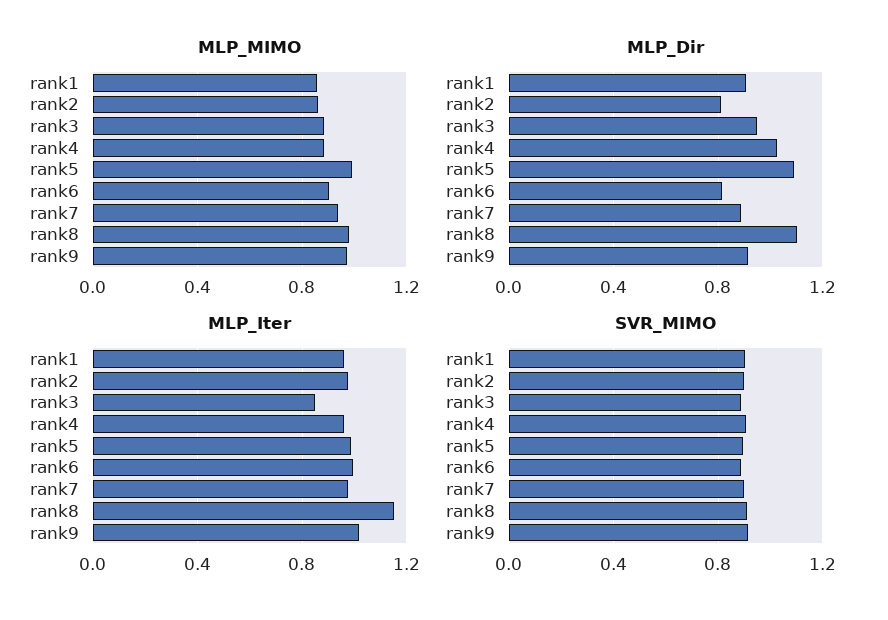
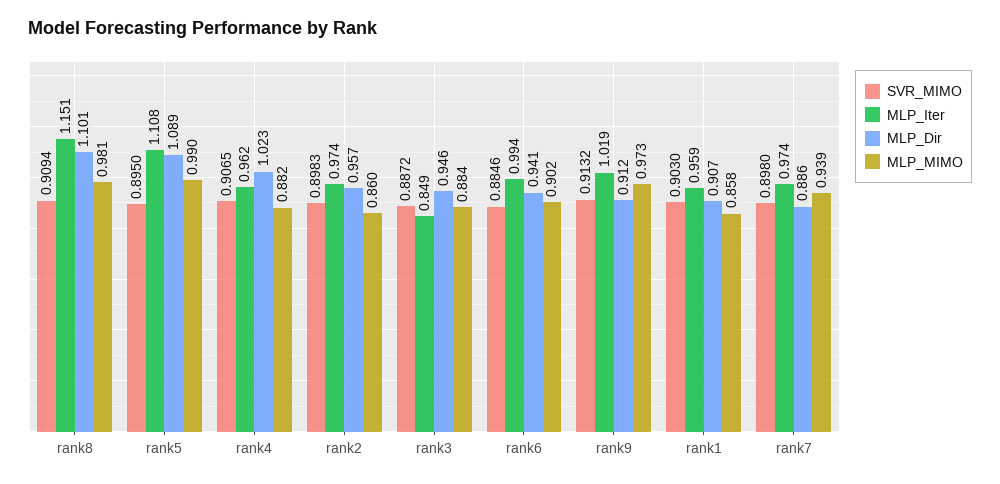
  {
    "MLP_MIMO": {
      "rank1": 0.858,
      "rank2": 0.86,
      "rank3": 0.884,
      "rank4": 0.882,
      "rank5": 0.99,
      "rank6": 0.902,
      "rank7": 0.939,
      "rank8": 0.981,
      "rank9": 0.973
    },
    "MLP_Dir": {
      "rank1": 0.907,
-     "rank2": 0.8,
+     "rank2": 0.957,
      "rank3": 0.946,
      "rank4": 1.023,
      "rank5": 1.089,
-     "rank6": 0.8,
+     "rank6": 0.941,
      "rank7": 0.886,
      "rank8": 1.101,
      "rank9": 0.912
    },
    "MLP_Iter": {
      "rank1": 0.959,
      "rank2": 0.974,
      "rank3": 0.849,
      "rank4": 0.962,
-     "rank5": 1,
+     "rank5": 1.108,
      "rank6": 0.994,
      "rank7": 0.974,
      "rank8": 1.151,
      "rank9": 1.019
    },
    "SVR_MIMO": {
      "rank1": 0.903,
      "rank2": 0.8983,
      "rank3": 0.8872,
      "rank4": 0.9065,
      "rank5": 0.895,
      "rank6": 0.8846,
      "rank7": 0.898,
      "rank8": 0.9094,
      "rank9": 0.9132
    }
  }

